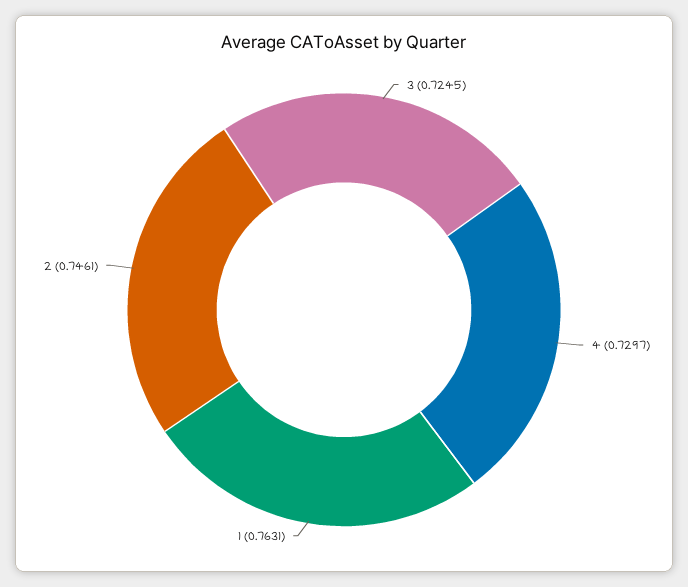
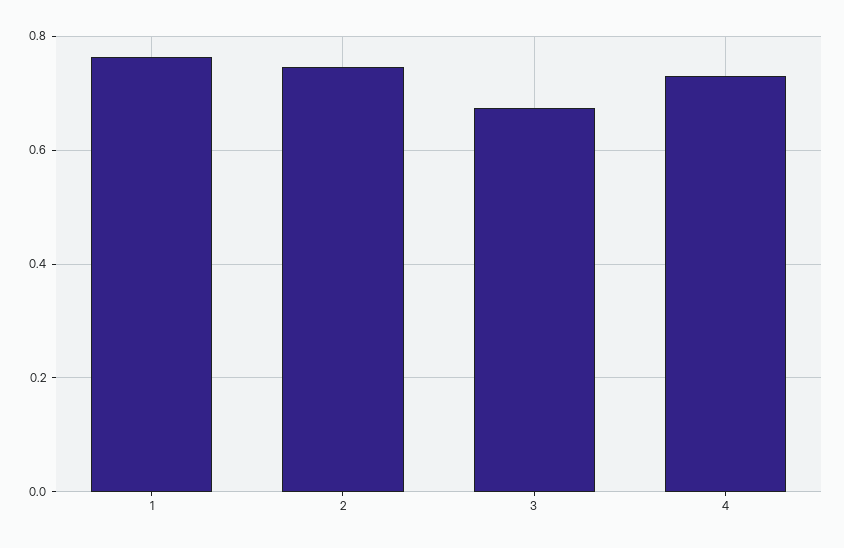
  {
-   "3": 0.7245,
+   "3": 0.68,
    "4": 0.7297,
    "1": 0.7631,
    "2": 0.7461
  }

